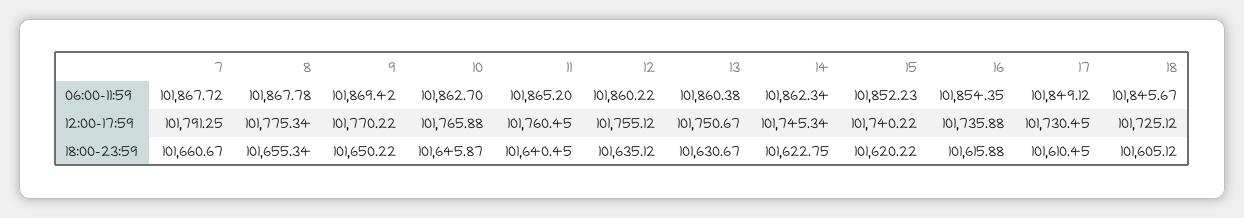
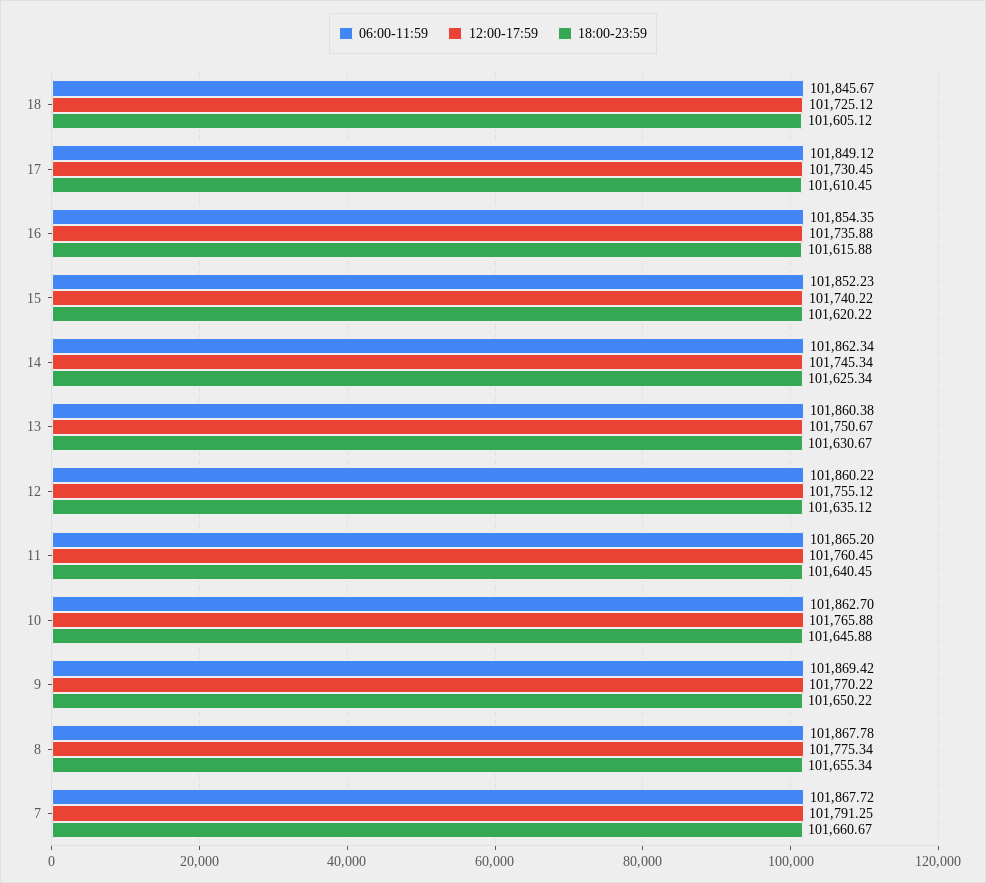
  {
    "06:00-11:59": {
      "7": 101867.72,
      "8": 101867.78,
      "9": 101869.42,
      "10": 101862.7,
      "11": 101865.2,
      "12": 101860.22,
      "13": 101860.38,
      "14": 101862.34,
      "15": 101852.23,
      "16": 101854.35,
      "17": 101849.12,
      "18": 101845.67
    },
    "12:00-17:59": {
      "7": 101791.25,
      "8": 101775.34,
      "9": 101770.22,
      "10": 101765.88,
      "11": 101760.45,
      "12": 101755.12,
      "13": 101750.67,
      "14": 101745.34,
      "15": 101740.22,
      "16": 101735.88,
      "17": 101730.45,
      "18": 101725.12
    },
    "18:00-23:59": {
      "7": 101660.67,
      "8": 101655.34,
      "9": 101650.22,
-     "10": 101645.87,
+     "10": 101645.88,
      "11": 101640.45,
      "12": 101635.12,
      "13": 101630.67,
-     "14": 101622.75,
+     "14": 101625.34,
      "15": 101620.22,
      "16": 101615.88,
      "17": 101610.45,
      "18": 101605.12
    }
  }

